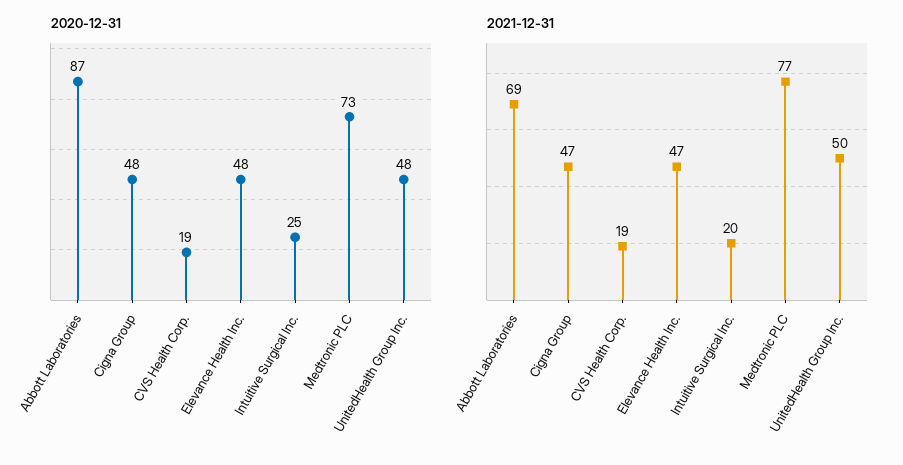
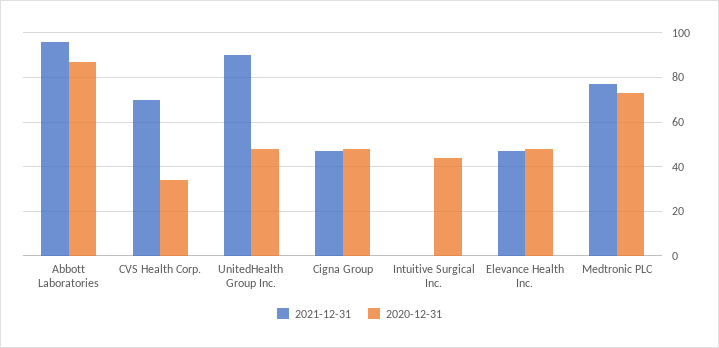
  {
    "2020-12-31": {
      "Abbott Laboratories": 87,
      "Cigna Group": 48,
-     "CVS Health Corp.": 19,
+     "CVS Health Corp.": 35,
      "Elevance Health Inc.": 48,
-     "Intuitive Surgical Inc.": 25,
+     "Intuitive Surgical Inc.": 45,
      "Medtronic PLC": 73,
      "UnitedHealth Group Inc.": 48
    },
    "2021-12-31": {
-     "Abbott Laboratories": 69,
+     "Abbott Laboratories": 95,
      "Cigna Group": 47,
-     "CVS Health Corp.": 19,
+     "CVS Health Corp.": 70,
      "Elevance Health Inc.": 47,
-     "Intuitive Surgical Inc.": 20,
+     "Intuitive Surgical Inc.": 0,
      "Medtronic PLC": 77,
-     "UnitedHealth Group Inc.": 50
+     "UnitedHealth Group Inc.": 90
    }
  }

